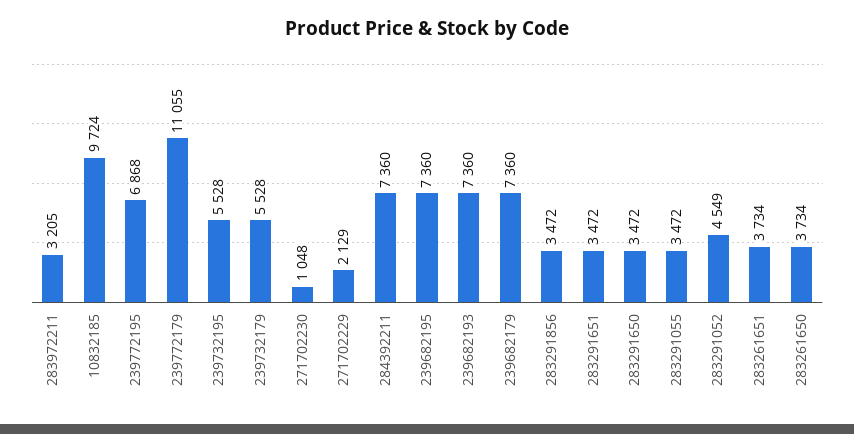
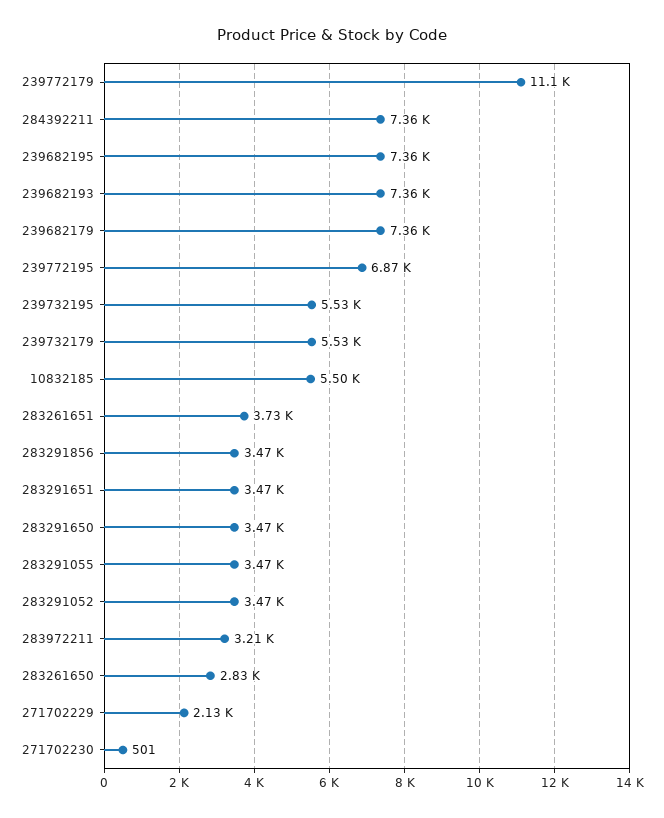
  {
    "283972211": 3205,
-   "10832185": 9724,
+   "10832185": 5500,
    "239772195": 6868,
    "239772179": 11055,
    "239732195": 5528,
    "239732179": 5528,
-   "271702230": 1048,
+   "271702230": 501,
    "271702229": 2129,
    "284392211": 7360,
    "239682195": 7360,
    "239682193": 7360,
    "239682179": 7360,
    "283291856": 3472,
    "283291651": 3472,
    "283291650": 3472,
    "283291055": 3472,
-   "283291052": 4549,
+   "283291052": 3470,
    "283261651": 3734,
-   "283261650": 3734
+   "283261650": 2830
  }

